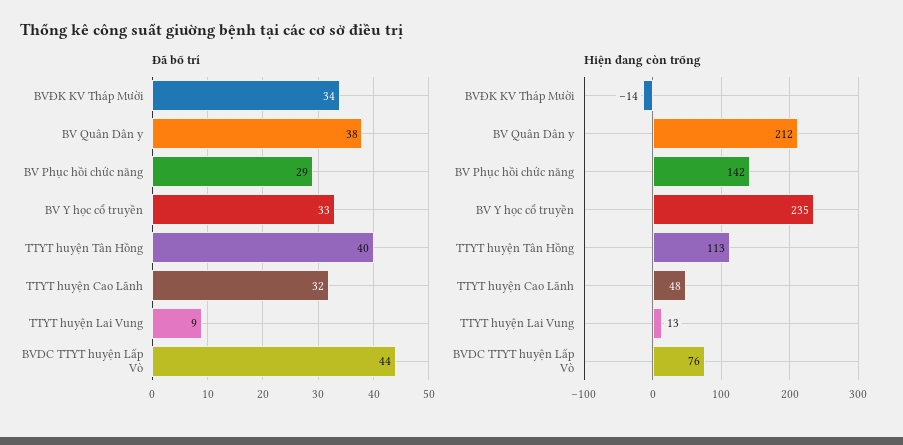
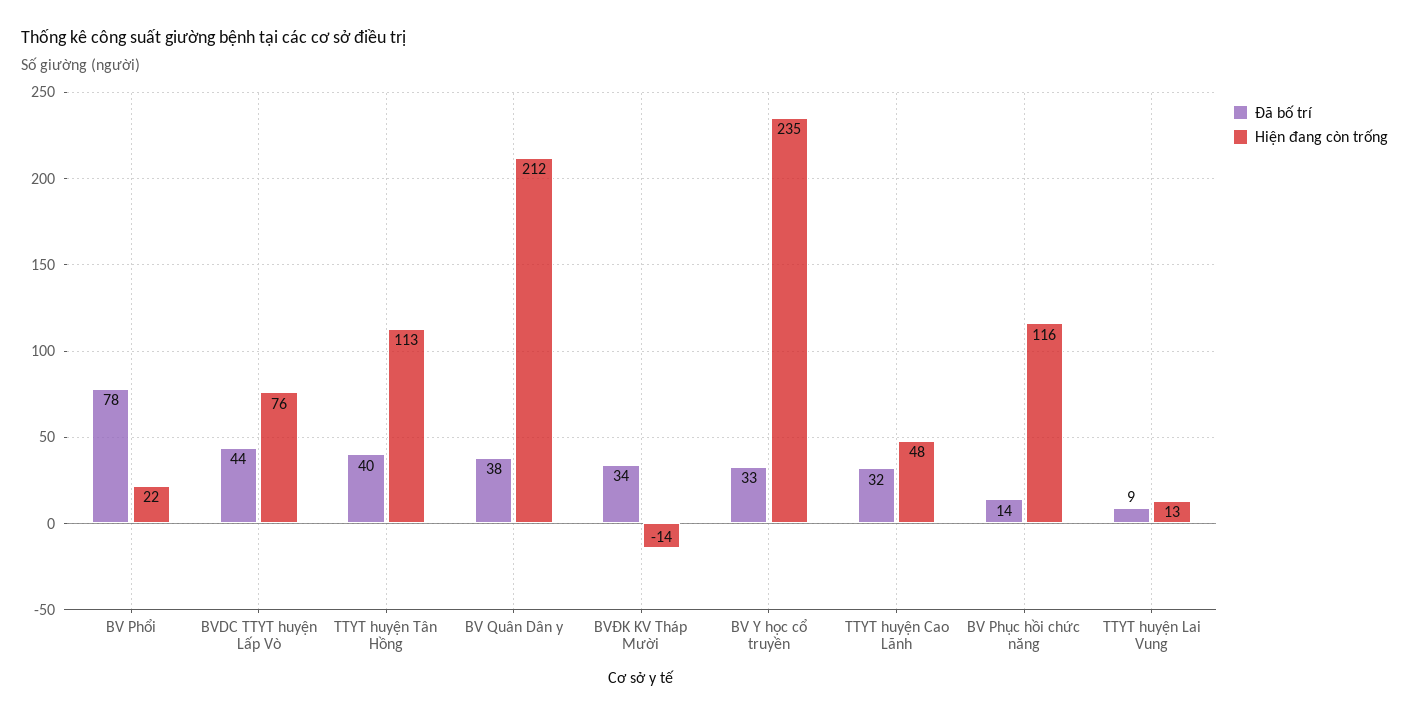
  {
    "Đã bố trí": {
      "BVĐK KV Tháp Mười": 34,
      "BV Quân Dân y": 38,
-     "BV Phục hồi chức năng": 29,
+     "BV Phục hồi chức năng": 14,
      "BV Y học cổ truyền": 33,
      "TTYT huyện Tân Hồng": 40,
      "TTYT huyện Cao Lãnh": 32,
      "TTYT huyện Lai Vung": 9,
-     "BVDC TTYT huyện Lấp Vò": 44
+     "BVDC TTYT huyện Lấp Vò": 44,
+     "BV Phổi": 78
    },
    "Hiện đang còn trống": {
      "BVĐK KV Tháp Mười": -14,
      "BV Quân Dân y": 212,
-     "BV Phục hồi chức năng": 142,
+     "BV Phục hồi chức năng": 116,
      "BV Y học cổ truyền": 235,
      "TTYT huyện Tân Hồng": 113,
      "TTYT huyện Cao Lãnh": 48,
      "TTYT huyện Lai Vung": 13,
-     "BVDC TTYT huyện Lấp Vò": 76
+     "BVDC TTYT huyện Lấp Vò": 76,
+     "BV Phổi": 22
    }
  }

